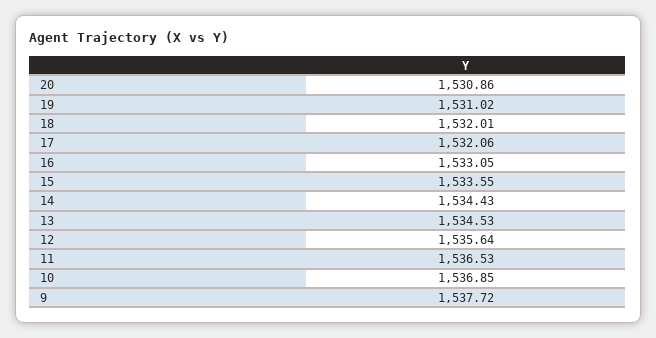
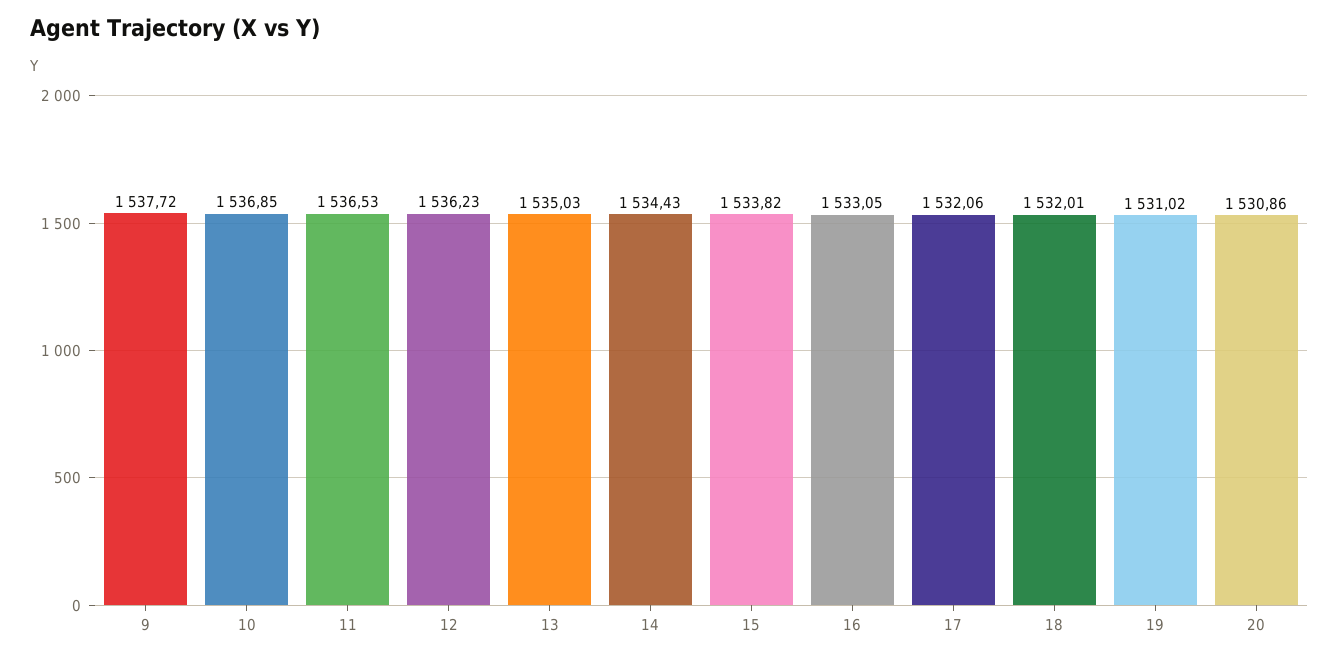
  {
    "20": 1530.86,
    "19": 1531.02,
    "18": 1532.01,
    "17": 1532.06,
    "16": 1533.05,
-   "15": 1533.55,
+   "15": 1533.82,
    "14": 1534.43,
-   "13": 1534.53,
+   "13": 1535.03,
-   "12": 1535.64,
+   "12": 1536.23,
    "11": 1536.53,
    "10": 1536.85,
    "9": 1537.72
  }

